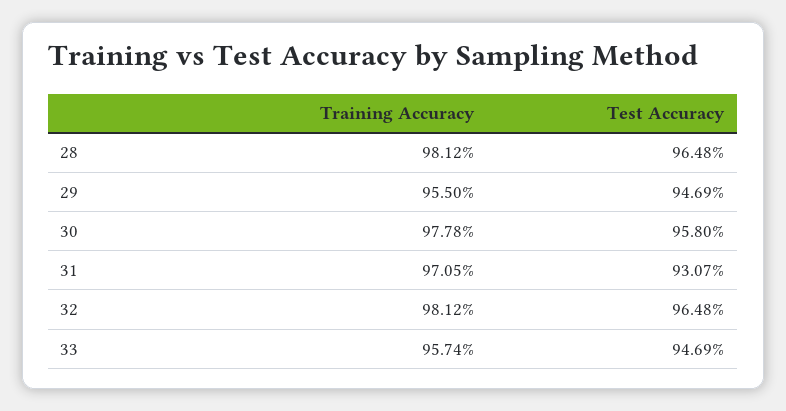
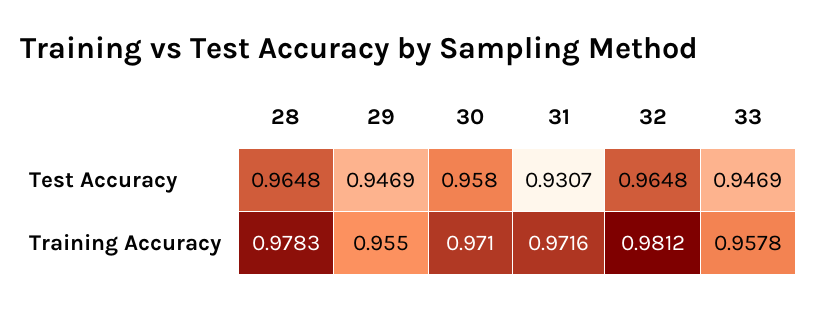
  {
    "Training Accuracy": {
-     "28": 0.9812,
+     "28": 0.9783,
      "29": 0.955,
-     "30": 0.9778,
+     "30": 0.971,
-     "31": 0.9705,
+     "31": 0.9716,
      "32": 0.9812,
-     "33": 0.9574
+     "33": 0.9578
    },
    "Test Accuracy": {
      "28": 0.9648,
      "29": 0.9469,
      "30": 0.958,
      "31": 0.9307,
      "32": 0.9648,
      "33": 0.9469
    }
  }

